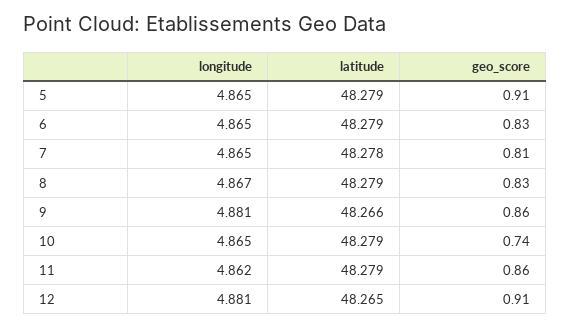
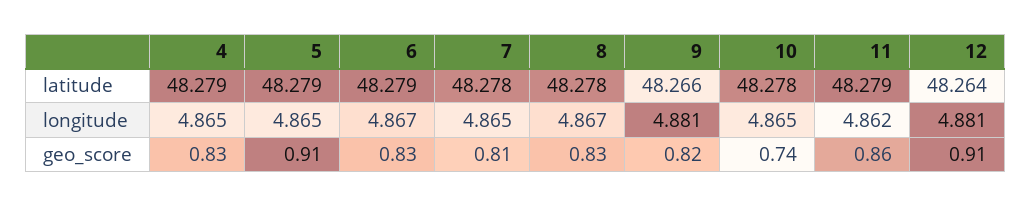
  {
    "longitude": {
      "5": 4.865,
-     "6": 4.865,
+     "6": 4.867,
      "7": 4.865,
      "8": 4.867,
      "9": 4.881,
      "10": 4.865,
      "11": 4.862,
-     "12": 4.881
+     "12": 4.881,
+     "4": 4.865
    },
    "latitude": {
      "5": 48.279,
      "6": 48.279,
      "7": 48.278,
-     "8": 48.279,
+     "8": 48.278,
      "9": 48.266,
-     "10": 48.279,
+     "10": 48.278,
      "11": 48.279,
-     "12": 48.265
+     "12": 48.264,
+     "4": 48.279
    },
    "geo_score": {
      "5": 0.91,
      "6": 0.83,
      "7": 0.81,
      "8": 0.83,
-     "9": 0.86,
+     "9": 0.82,
      "10": 0.74,
      "11": 0.86,
-     "12": 0.91
+     "12": 0.91,
+     "4": 0.83
    }
  }

